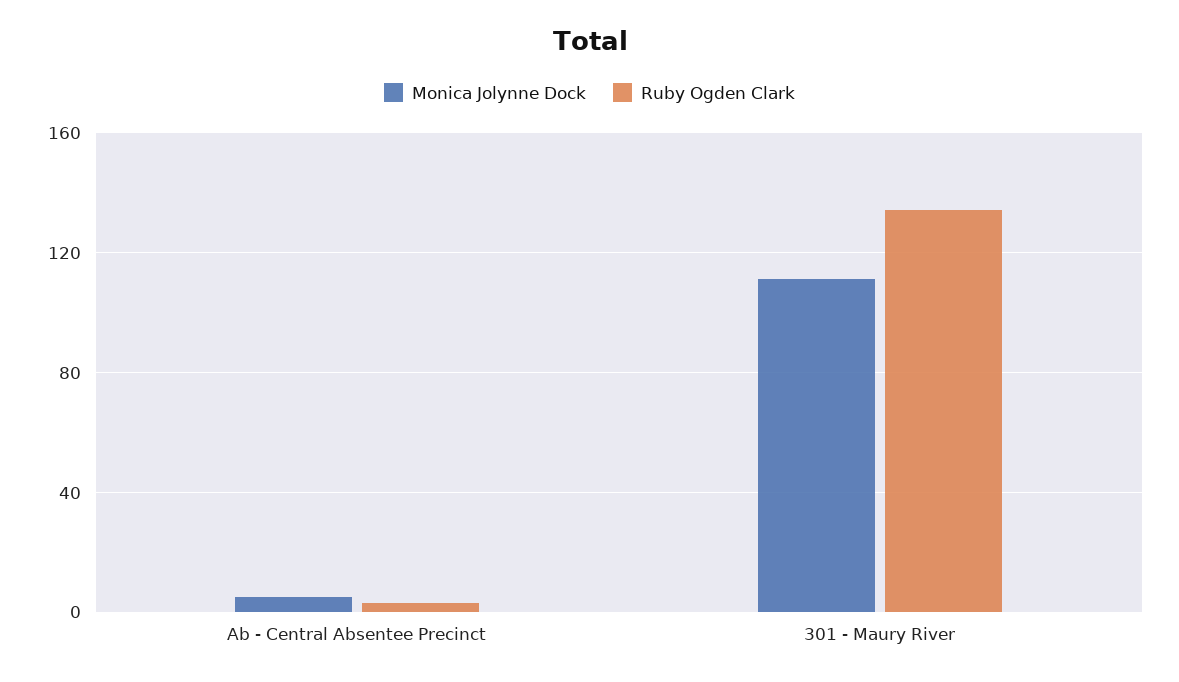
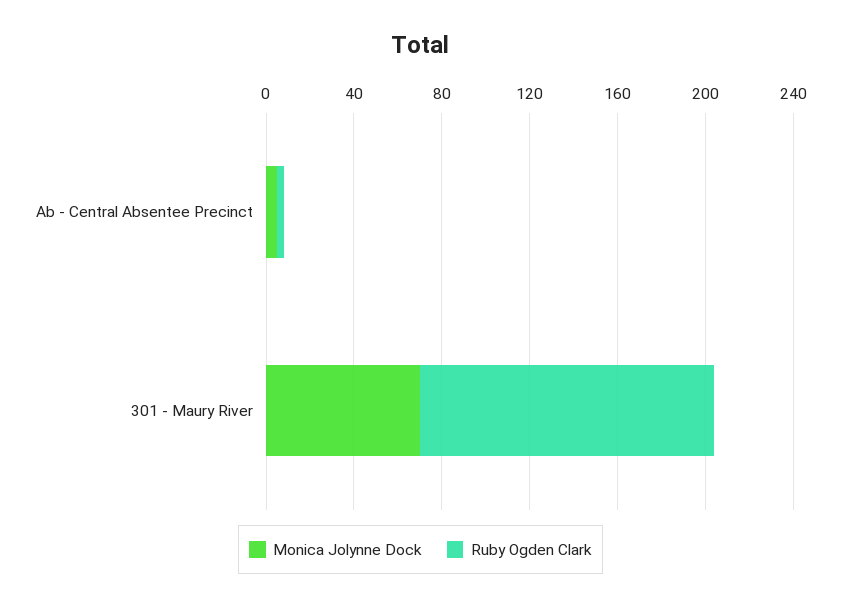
  {
    "Monica Jolynne Dock": {
      "Ab - Central Absentee Precinct": 5,
-     "301 - Maury River": 110
+     "301 - Maury River": 70
    },
    "Ruby Ogden Clark": {
      "Ab - Central Absentee Precinct": 5,
      "301 - Maury River": 135
    }
  }

